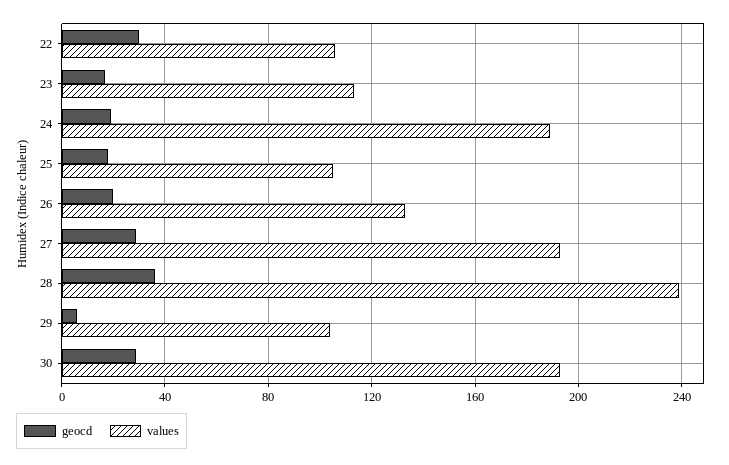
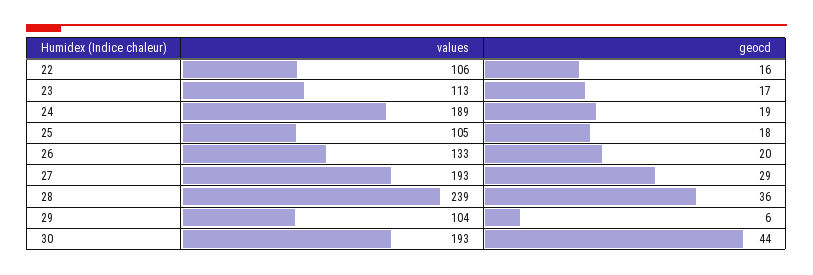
  {
    "geocd": {
-     "22": 30,
+     "22": 16,
      "23": 17,
      "24": 19,
      "25": 18,
      "26": 20,
      "27": 29,
      "28": 36,
      "29": 6,
-     "30": 30
+     "30": 44
    },
    "values": {
      "22": 106,
      "23": 113,
      "24": 189,
      "25": 105,
      "26": 133,
      "27": 193,
      "28": 239,
      "29": 104,
      "30": 193
    }
  }

